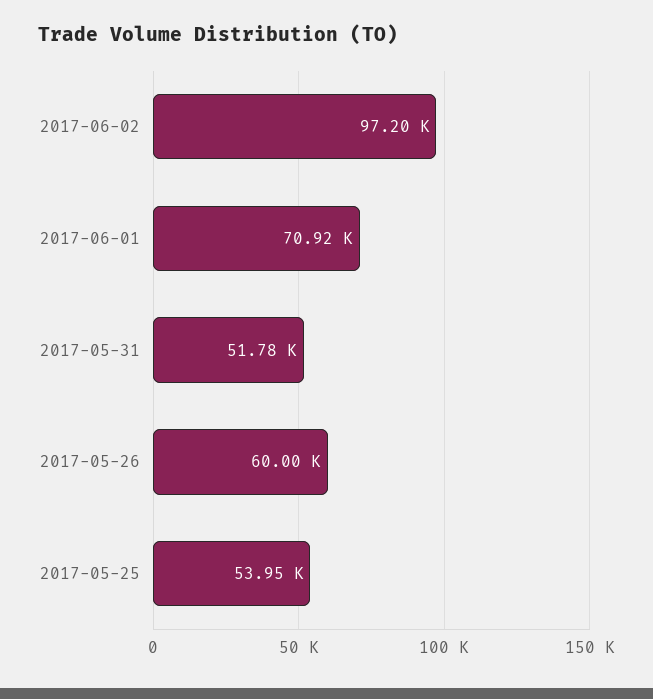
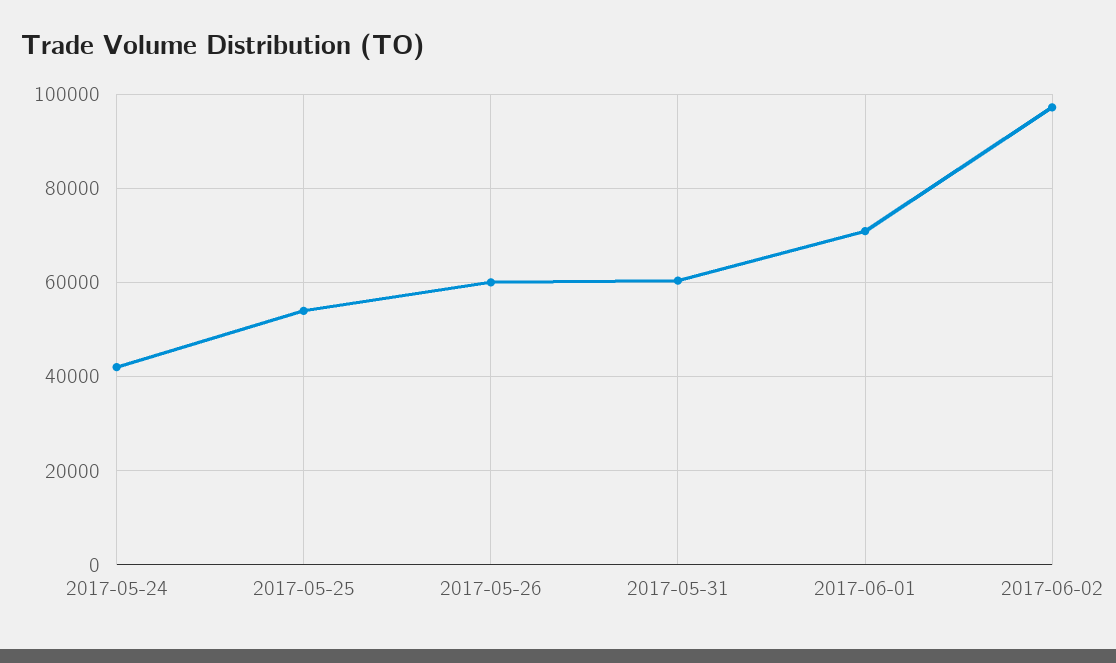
  {
    "2017-06-02": 97200,
    "2017-06-01": 70920,
-   "2017-05-31": 51780,
+   "2017-05-31": 60000,
    "2017-05-26": 60000,
-   "2017-05-25": 53950
+   "2017-05-25": 53950,
+   "2017-05-24": 42000
  }

